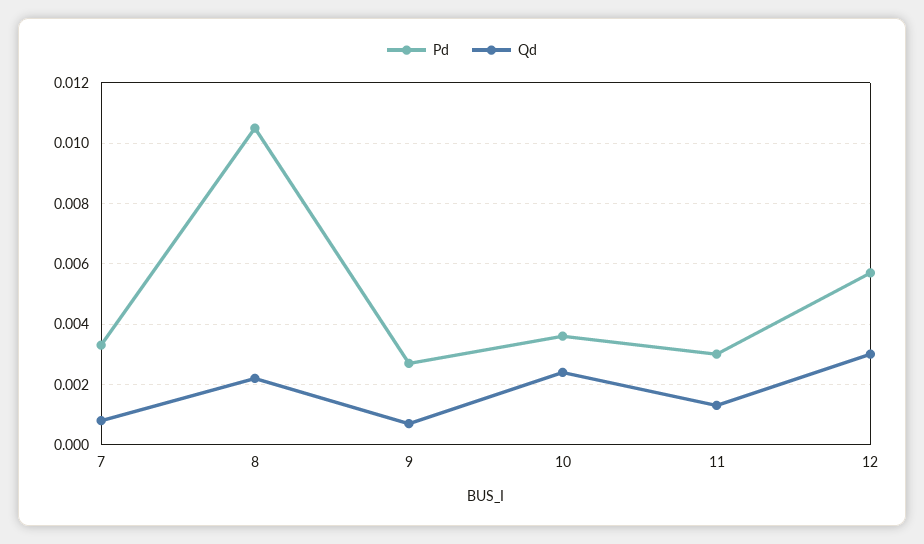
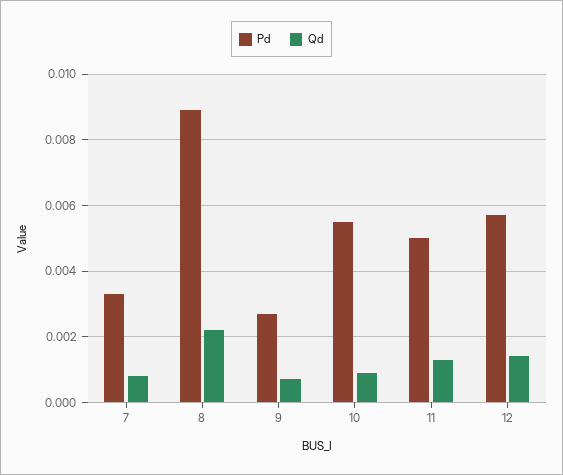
  {
    "Pd": {
      "7": 0.0035,
-     "8": 0.0105,
+     "8": 0.009,
      "9": 0.0025,
-     "10": 0.0035,
+     "10": 0.0055,
-     "11": 0.003,
+     "11": 0.005,
      "12": 0.0055
    },
    "Qd": {
      "7": 0.001,
      "8": 0.002,
      "9": 0.0005,
-     "10": 0.0025,
+     "10": 0.001,
      "11": 0.0015,
-     "12": 0.003
+     "12": 0.0015
    }
  }

